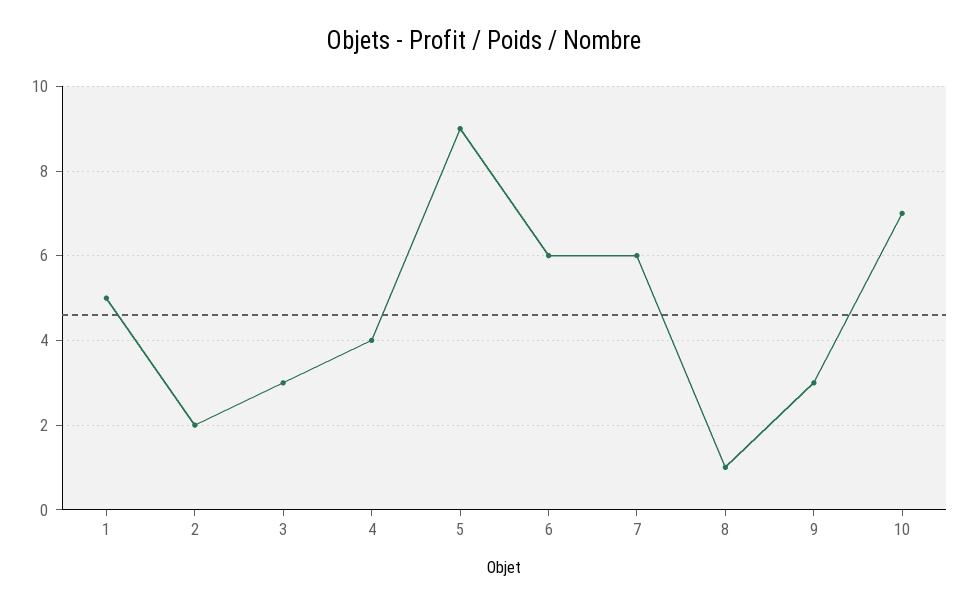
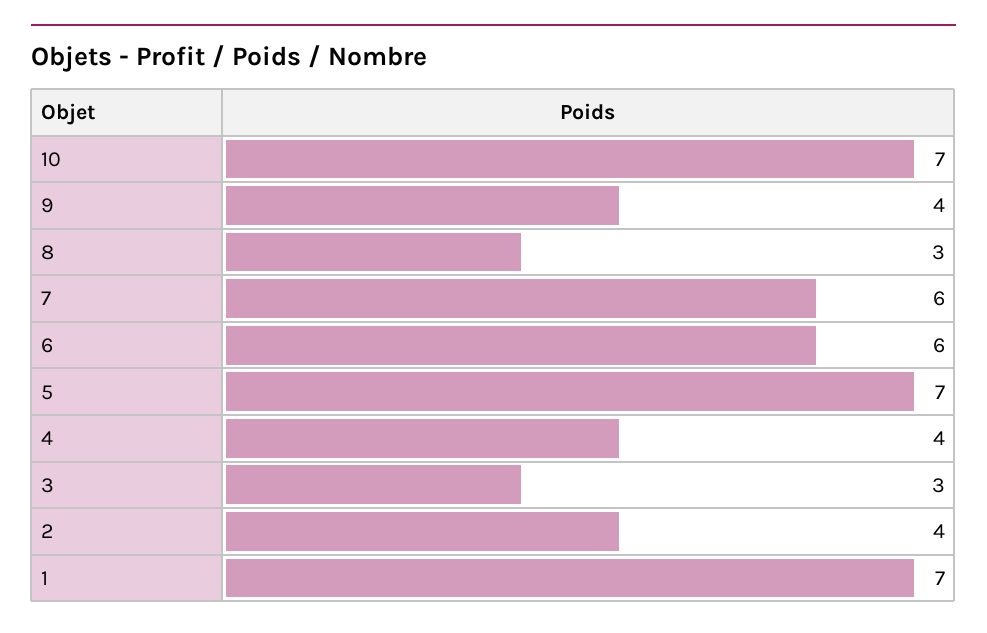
  {
-   "1": 5,
+   "1": 7,
-   "2": 2,
+   "2": 4,
    "3": 3,
    "4": 4,
-   "5": 9,
+   "5": 7,
    "6": 6,
    "7": 6,
-   "8": 1,
+   "8": 3,
-   "9": 3,
+   "9": 4,
    "10": 7
  }

